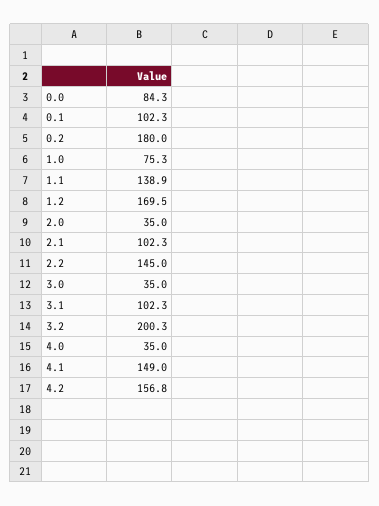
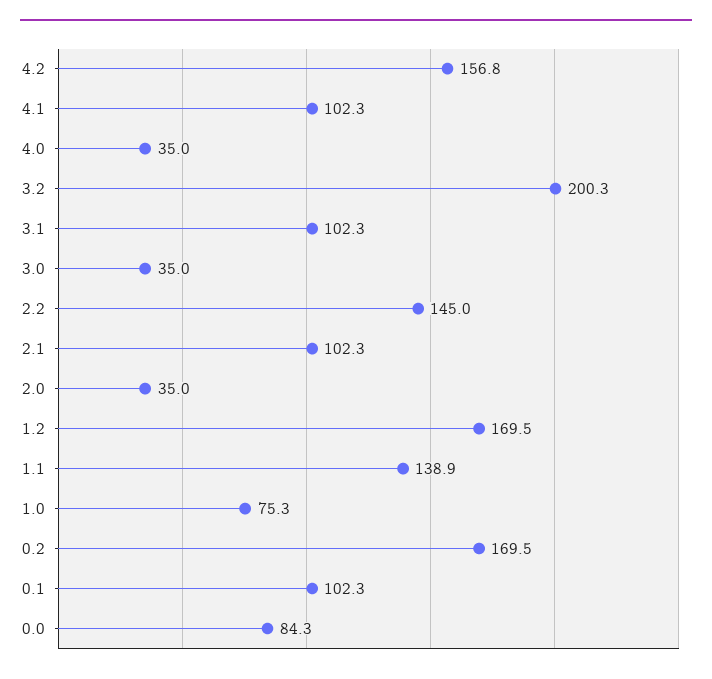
  {
    "0.0": 84.3,
    "0.1": 102.3,
-   "0.2": 180,
+   "0.2": 169.5,
    "1.0": 75.3,
    "1.1": 138.9,
    "1.2": 169.5,
    "2.0": 35,
    "2.1": 102.3,
    "2.2": 145,
    "3.0": 35,
    "3.1": 102.3,
    "3.2": 200.3,
    "4.0": 35,
-   "4.1": 149,
+   "4.1": 102.3,
    "4.2": 156.8
  }

